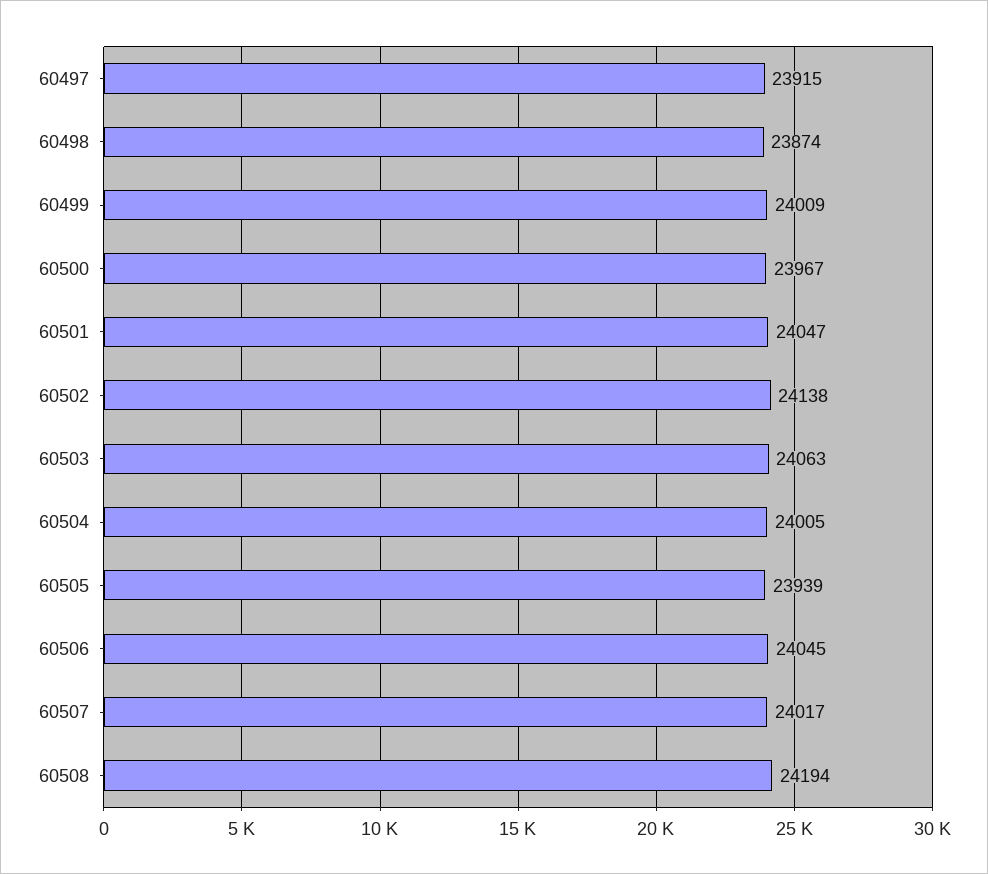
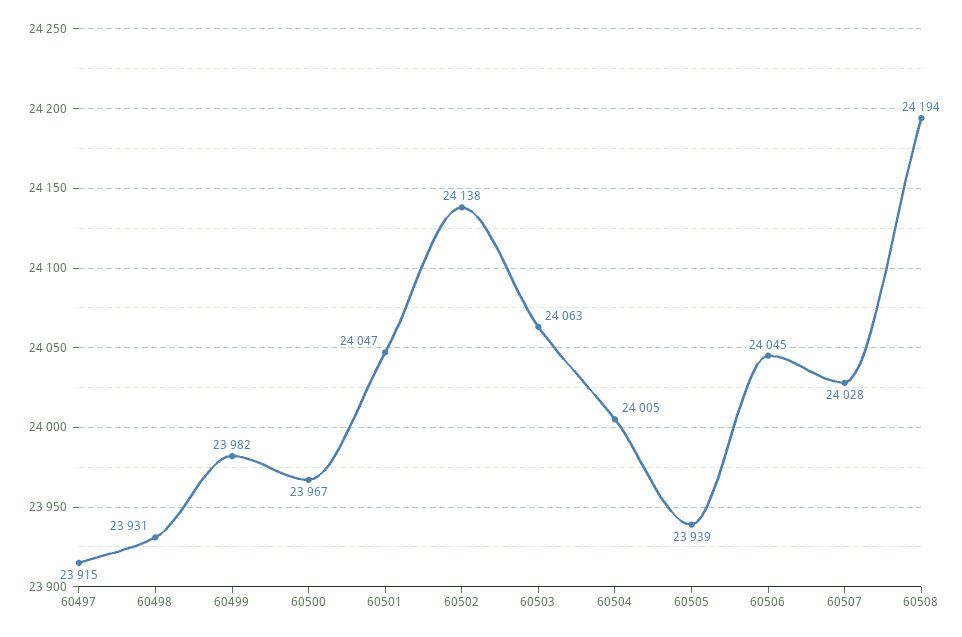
  {
    "60497": 23915,
-   "60498": 23874,
+   "60498": 23931,
-   "60499": 24009,
+   "60499": 23982,
    "60500": 23967,
    "60501": 24047,
    "60502": 24138,
    "60503": 24063,
    "60504": 24005,
    "60505": 23939,
    "60506": 24045,
-   "60507": 24017,
+   "60507": 24028,
    "60508": 24194
  }

